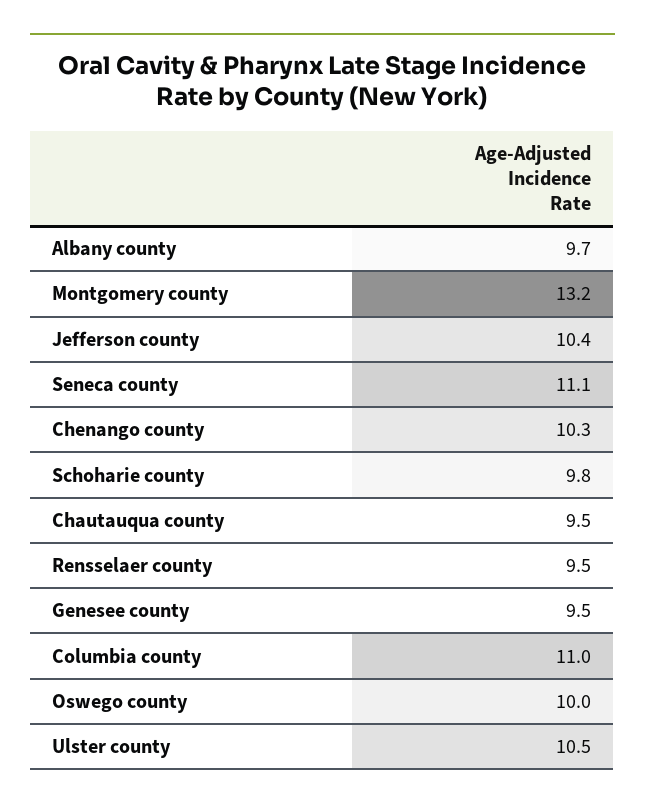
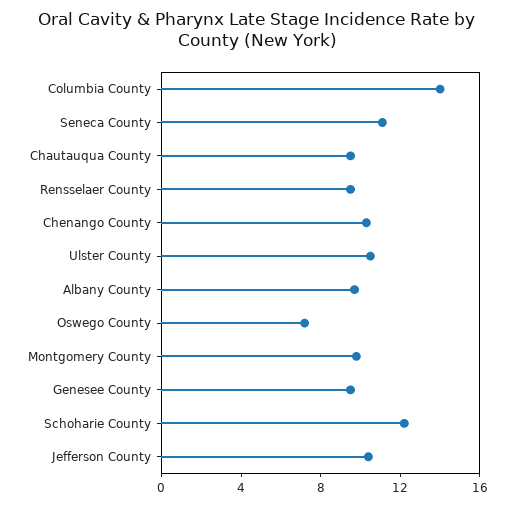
  {
    "Albany county": 9.7,
-   "Montgomery county": 13.2,
+   "Montgomery county": 10,
    "Jefferson county": 10.4,
    "Seneca county": 11.1,
    "Chenango county": 10.3,
-   "Schoharie county": 9.8,
+   "Schoharie county": 12,
    "Chautauqua county": 9.5,
    "Rensselaer county": 9.5,
    "Genesee county": 9.5,
-   "Columbia county": 11,
+   "Columbia county": 14,
-   "Oswego county": 10,
+   "Oswego county": 7,
    "Ulster county": 10.5
  }

